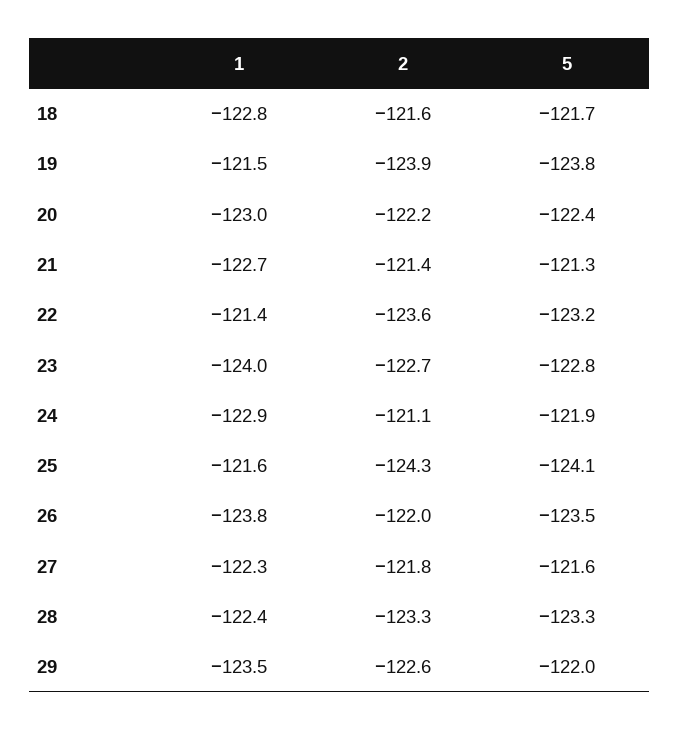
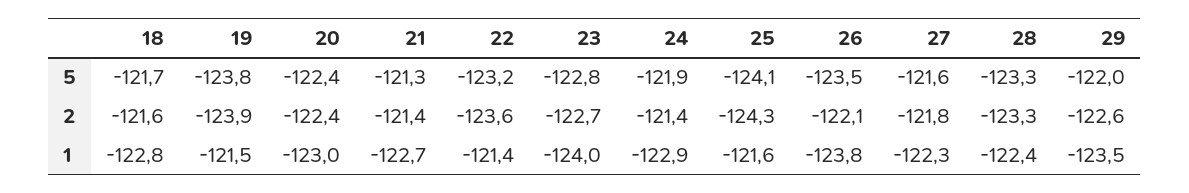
  {
    "1": {
      "18": -122.8,
      "19": -121.5,
      "20": -123,
      "21": -122.7,
      "22": -121.4,
      "23": -124,
      "24": -122.9,
      "25": -121.6,
      "26": -123.8,
      "27": -122.3,
      "28": -122.4,
      "29": -123.5
    },
    "2": {
      "18": -121.6,
      "19": -123.9,
-     "20": -122.2,
+     "20": -122.4,
      "21": -121.4,
      "22": -123.6,
      "23": -122.7,
-     "24": -121.1,
+     "24": -121.4,
      "25": -124.3,
-     "26": -122,
+     "26": -122.1,
      "27": -121.8,
      "28": -123.3,
      "29": -122.6
    },
    "5": {
      "18": -121.7,
      "19": -123.8,
      "20": -122.4,
      "21": -121.3,
      "22": -123.2,
      "23": -122.8,
      "24": -121.9,
      "25": -124.1,
      "26": -123.5,
      "27": -121.6,
      "28": -123.3,
      "29": -122
    }
  }

